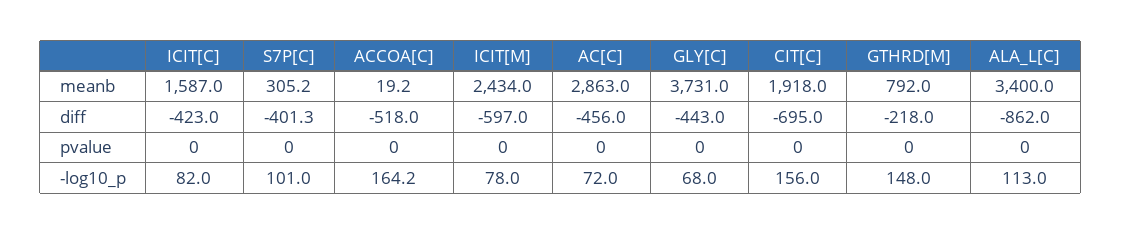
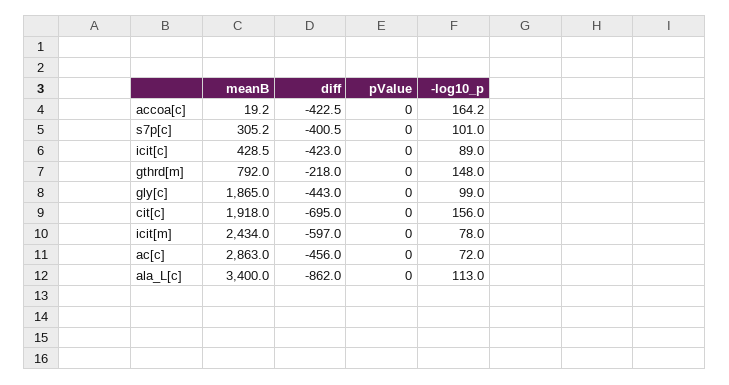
  {
    "ICIT[C]": {
-     "meanb": 1587,
+     "meanb": 428.5,
      "diff": -423,
      "pvalue": 0,
-     "-log10_p": 82
+     "-log10_p": 89
    },
    "S7P[C]": {
      "meanb": 305.2,
-     "diff": -401.3,
+     "diff": -400.5,
      "pvalue": 0,
      "-log10_p": 101
    },
    "ACCOA[C]": {
      "meanb": 19.2,
-     "diff": -518,
+     "diff": -422.5,
      "pvalue": 0,
      "-log10_p": 164.2
    },
    "ICIT[M]": {
      "meanb": 2434,
      "diff": -597,
      "pvalue": 0,
      "-log10_p": 78
    },
    "AC[C]": {
      "meanb": 2863,
      "diff": -456,
      "pvalue": 0,
      "-log10_p": 72
    },
    "GLY[C]": {
-     "meanb": 3731,
+     "meanb": 1865,
      "diff": -443,
      "pvalue": 0,
-     "-log10_p": 68
+     "-log10_p": 99
    },
    "CIT[C]": {
      "meanb": 1918,
      "diff": -695,
      "pvalue": 0,
      "-log10_p": 156
    },
    "GTHRD[M]": {
      "meanb": 792,
      "diff": -218,
      "pvalue": 0,
      "-log10_p": 148
    },
    "ALA_L[C]": {
      "meanb": 3400,
      "diff": -862,
      "pvalue": 0,
      "-log10_p": 113
    }
  }

